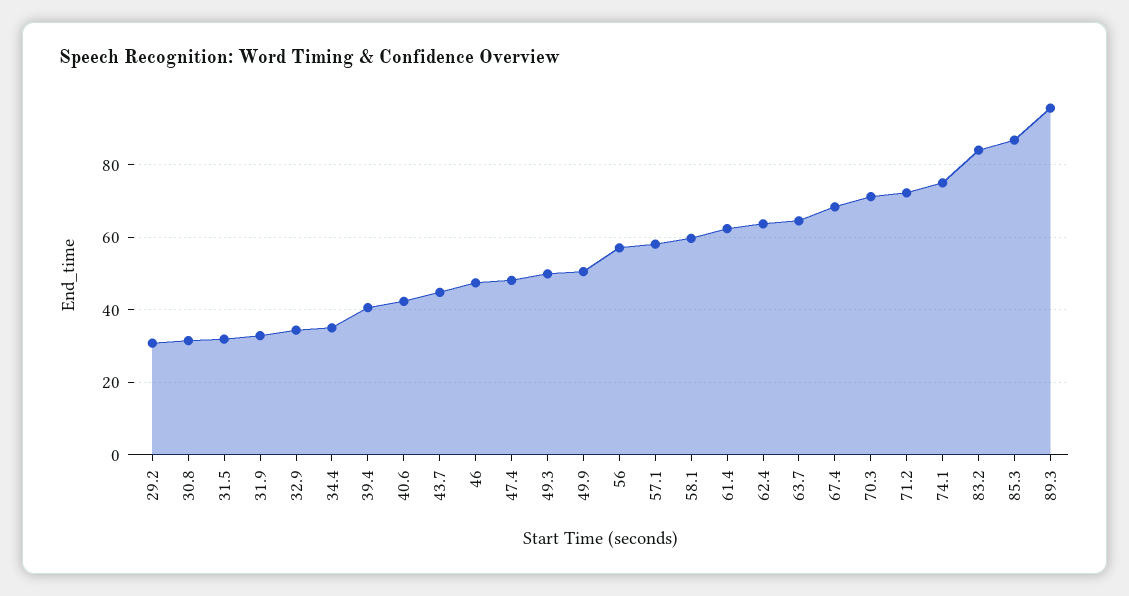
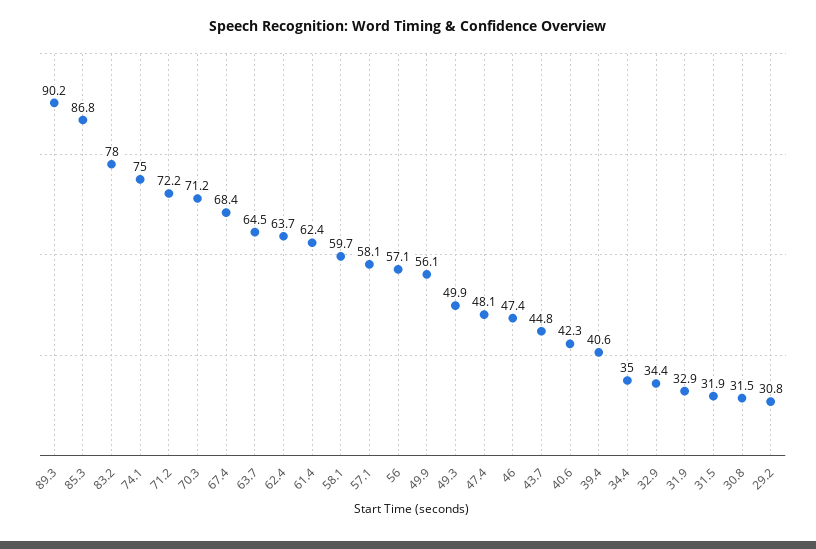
  {
    "29.2": 30.8,
    "30.8": 31.5,
    "31.5": 31.9,
    "31.9": 32.9,
    "32.9": 34.4,
    "34.4": 35,
    "39.4": 40.6,
    "40.6": 42.3,
    "43.7": 44.8,
    "46": 47.4,
    "47.4": 48.1,
    "49.3": 49.9,
-   "49.9": 50,
+   "49.9": 56.1,
    "56": 57.1,
    "57.1": 58.1,
    "58.1": 59.7,
    "61.4": 62.4,
    "62.4": 63.7,
    "63.7": 64.5,
    "67.4": 68.4,
    "70.3": 71.2,
    "71.2": 72.2,
    "74.1": 75,
-   "83.2": 84,
+   "83.2": 78,
    "85.3": 86.8,
-   "89.3": 96
+   "89.3": 90.2
  }

